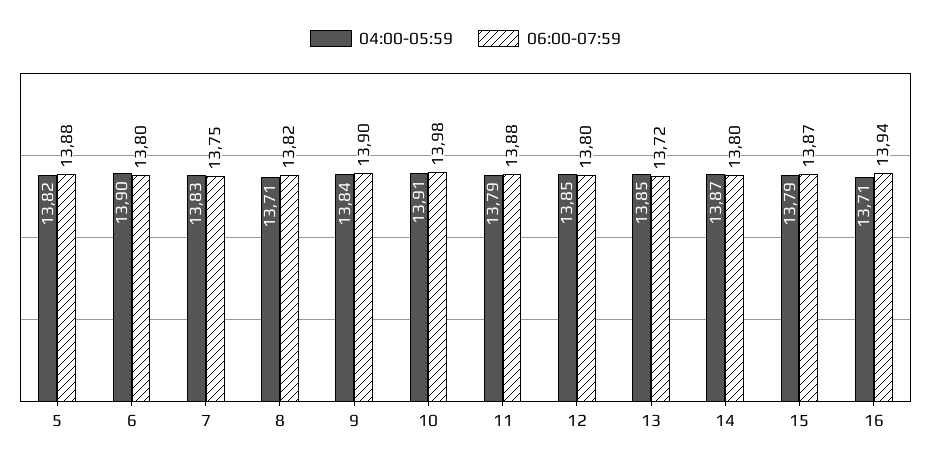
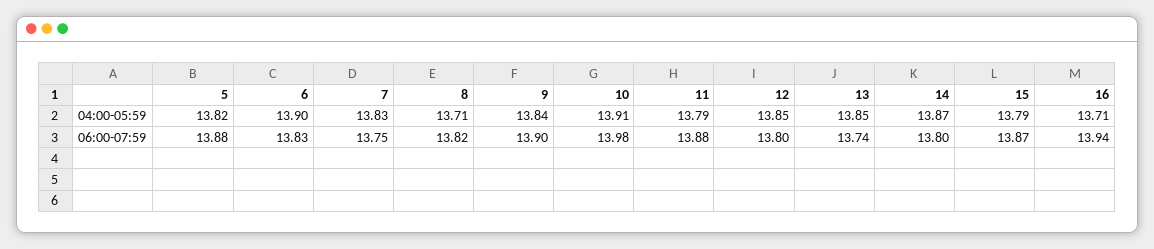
  {
    "04:00-05:59": {
      "5": 13.82,
      "6": 13.9,
      "7": 13.83,
      "8": 13.71,
      "9": 13.84,
      "10": 13.91,
      "11": 13.79,
      "12": 13.85,
      "13": 13.85,
      "14": 13.87,
      "15": 13.79,
      "16": 13.71
    },
    "06:00-07:59": {
      "5": 13.88,
-     "6": 13.8,
+     "6": 13.83,
      "7": 13.75,
      "8": 13.82,
      "9": 13.9,
      "10": 13.98,
      "11": 13.88,
      "12": 13.8,
-     "13": 13.72,
+     "13": 13.74,
      "14": 13.8,
      "15": 13.87,
      "16": 13.94
    }
  }

